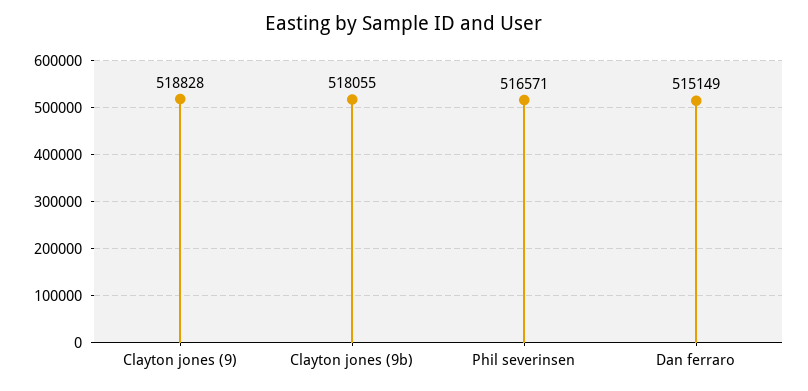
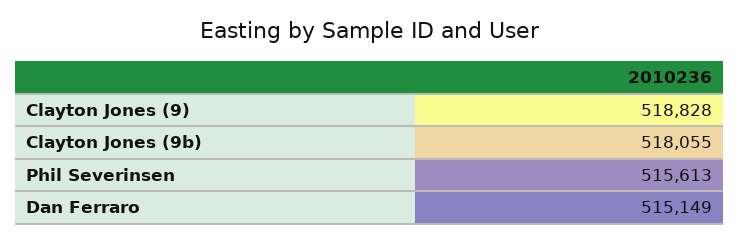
  {
    "Clayton jones (9)": 518828,
    "Clayton jones (9b)": 518055,
-   "Phil severinsen": 516571,
+   "Phil severinsen": 515613,
    "Dan ferraro": 515149
  }

